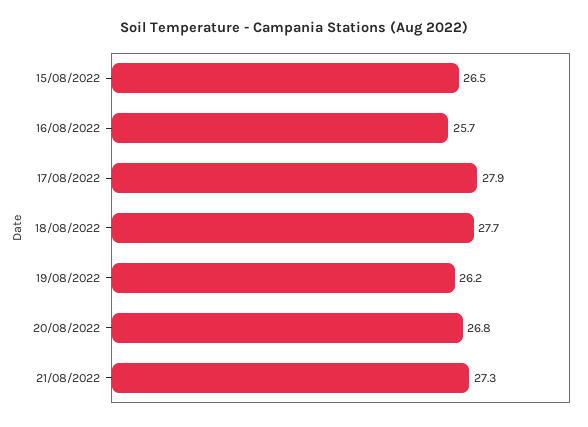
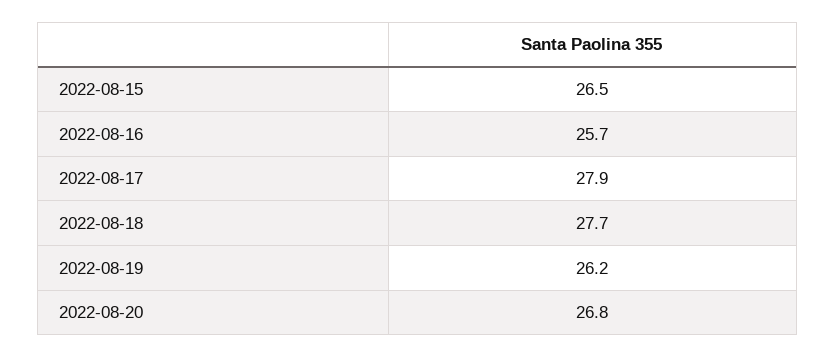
  {
    "15/08/2022": 26.5,
    "16/08/2022": 25.7,
    "17/08/2022": 27.9,
    "18/08/2022": 27.7,
    "19/08/2022": 26.2,
-   "20/08/2022": 26.8,
+   "20/08/2022": 26.8
-   "21/08/2022": 27.3
  }

